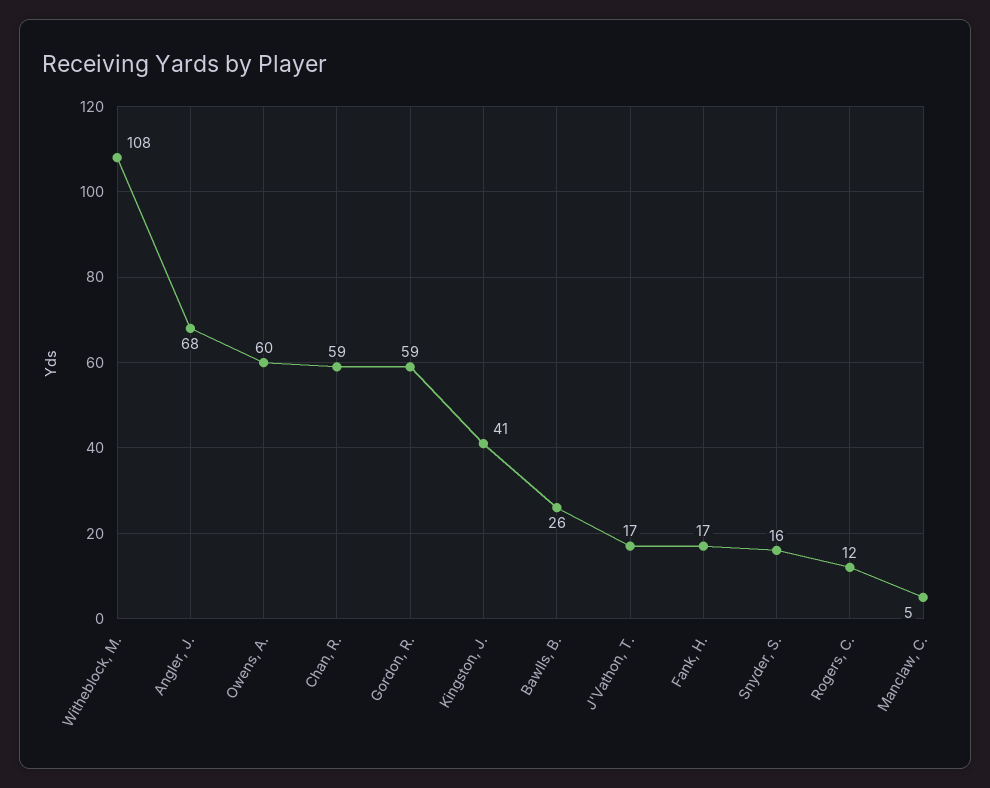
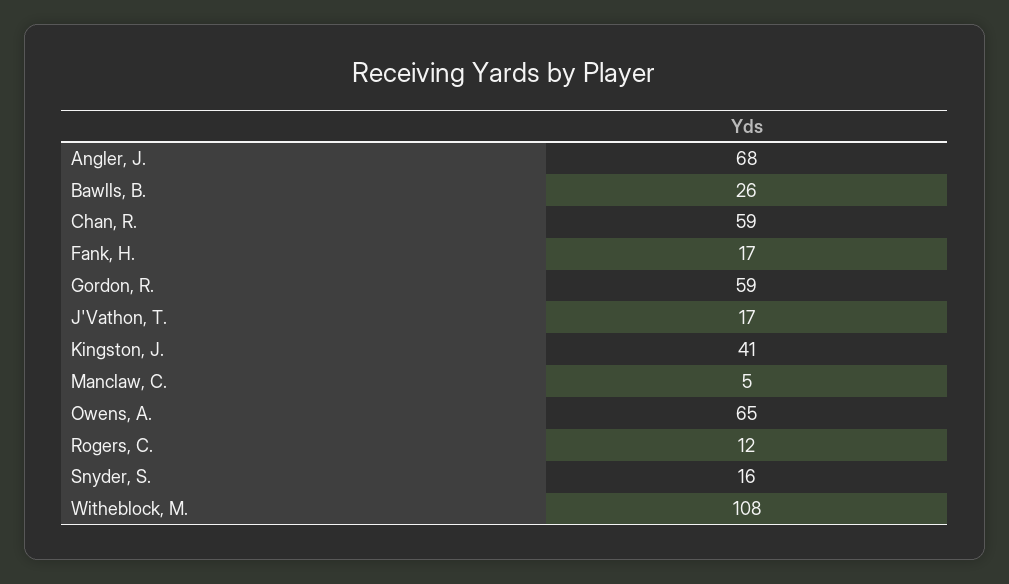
  {
    "Witheblock, M.": 108,
    "Angler, J.": 68,
-   "Owens, A.": 60,
+   "Owens, A.": 65,
    "Chan, R.": 59,
    "Gordon, R.": 59,
    "Kingston, J.": 41,
    "Bawlls, B.": 26,
    "J'Vathon, T.": 17,
    "Fank, H.": 17,
    "Snyder, S.": 16,
    "Rogers, C.": 12,
    "Manclaw, C.": 5
  }

